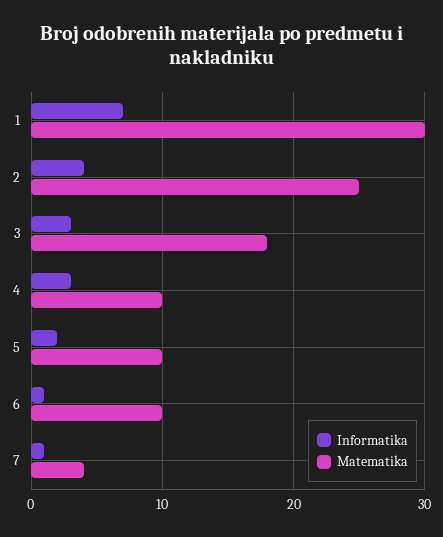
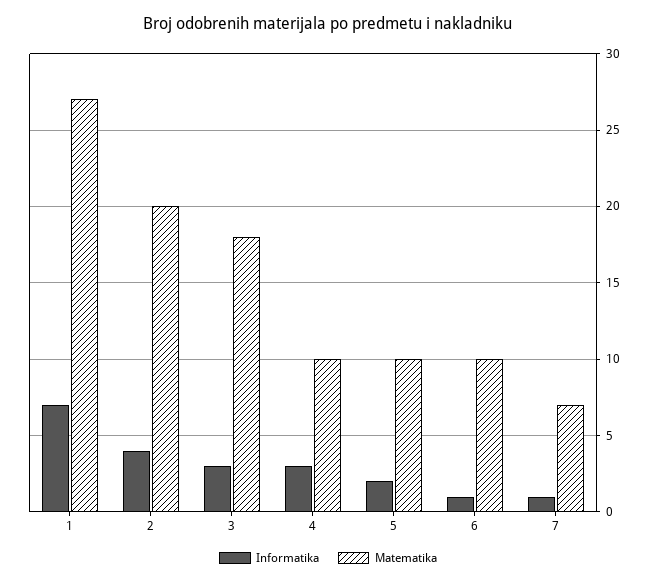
  {
    "Informatika": {
      "1": 7,
      "2": 4,
      "3": 3,
      "4": 3,
      "5": 2,
      "6": 1,
      "7": 1
    },
    "Matematika": {
-     "1": 30,
+     "1": 27,
-     "2": 25,
+     "2": 20,
      "3": 18,
      "4": 10,
      "5": 10,
      "6": 10,
-     "7": 4
+     "7": 7
    }
  }

